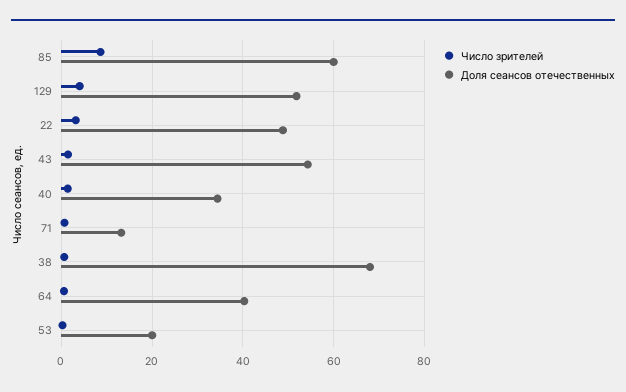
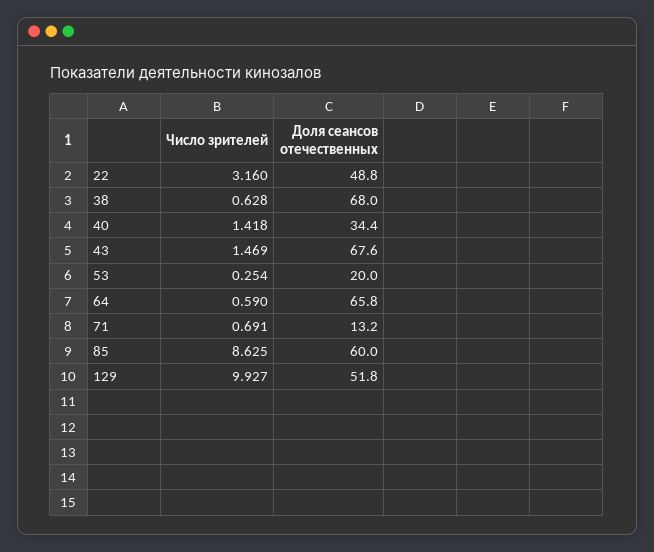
  {
    "Число зрителей": {
      "85": 8.625,
-     "129": 4,
+     "129": 9.927,
      "22": 3.16,
      "43": 1.469,
      "40": 1.418,
      "71": 0.691,
      "38": 0.628,
      "64": 0.59,
      "53": 0.254
    },
    "Доля сеансов отечественных": {
      "85": 60,
      "129": 51.8,
      "22": 48.8,
-     "43": 54,
+     "43": 67.6,
      "40": 34.4,
      "71": 13.2,
      "38": 68,
-     "64": 40,
+     "64": 65.8,
      "53": 20
    }
  }

